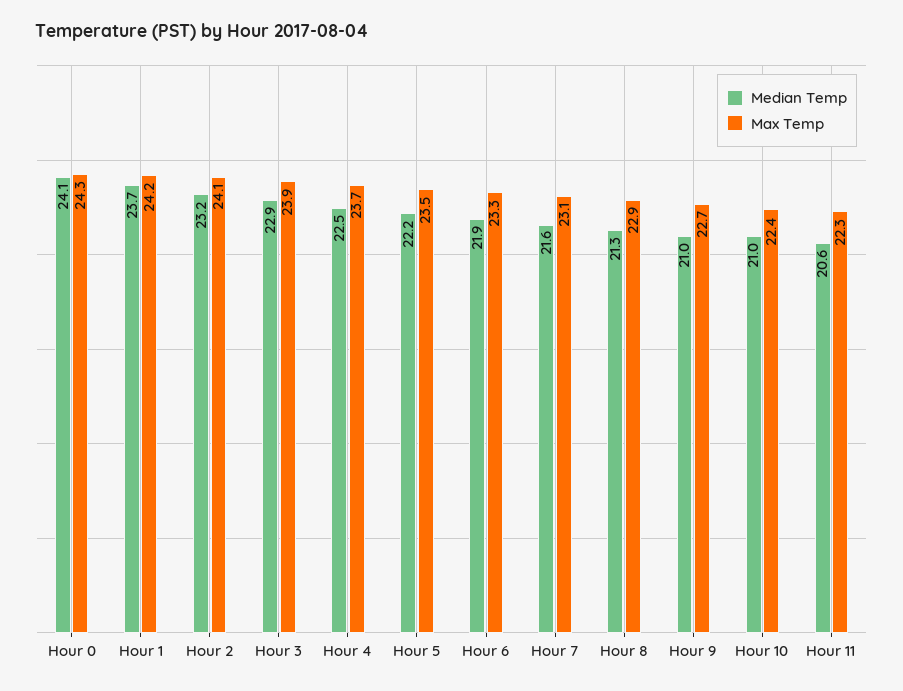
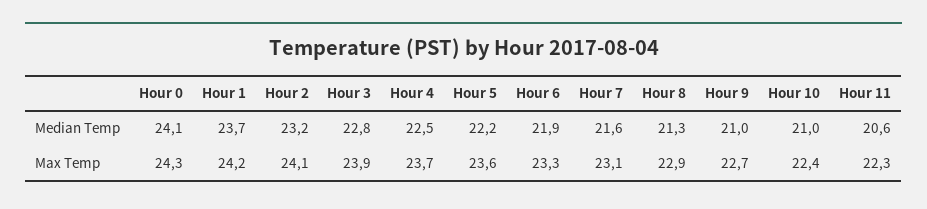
  {
    "Median Temp": {
      "Hour 0": 24.1,
      "Hour 1": 23.7,
      "Hour 2": 23.2,
-     "Hour 3": 22.9,
+     "Hour 3": 22.8,
      "Hour 4": 22.5,
      "Hour 5": 22.2,
      "Hour 6": 21.9,
      "Hour 7": 21.6,
      "Hour 8": 21.3,
      "Hour 9": 21,
      "Hour 10": 21,
      "Hour 11": 20.6
    },
    "Max Temp": {
      "Hour 0": 24.3,
      "Hour 1": 24.2,
      "Hour 2": 24.1,
      "Hour 3": 23.9,
      "Hour 4": 23.7,
-     "Hour 5": 23.5,
+     "Hour 5": 23.6,
      "Hour 6": 23.3,
      "Hour 7": 23.1,
      "Hour 8": 22.9,
      "Hour 9": 22.7,
      "Hour 10": 22.4,
      "Hour 11": 22.3
    }
  }

